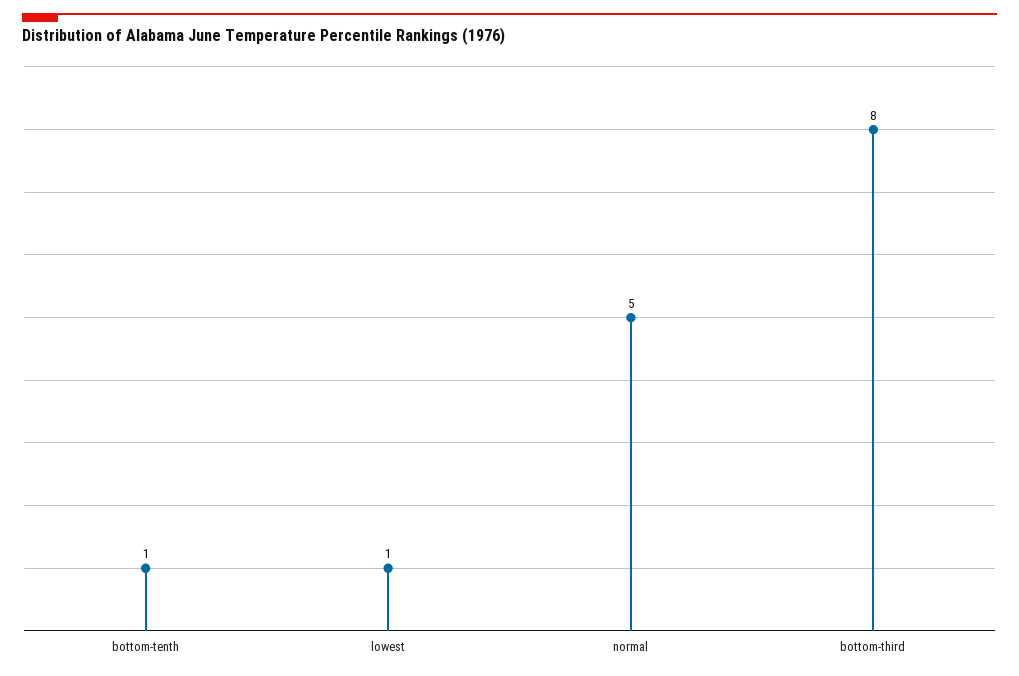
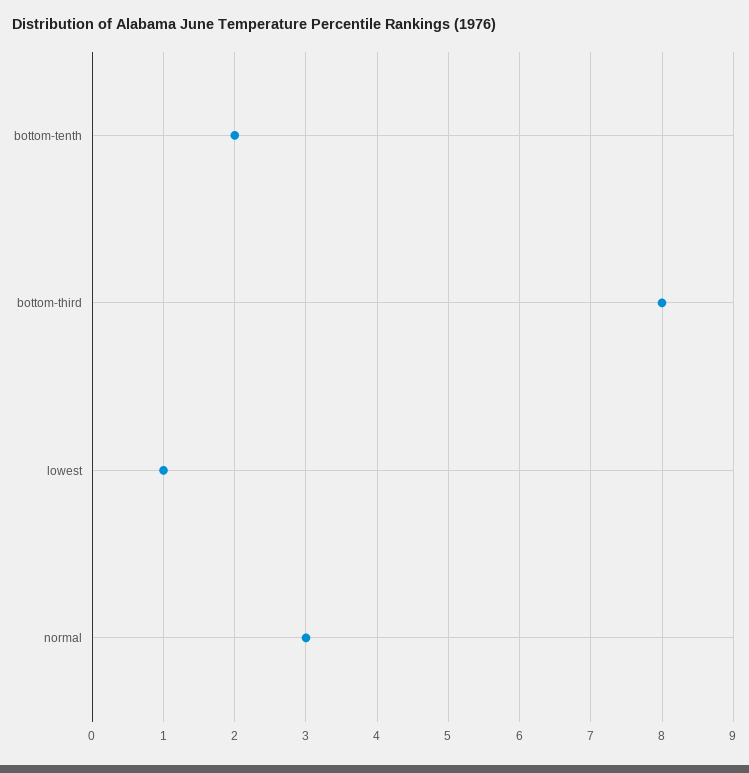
  {
-   "bottom-tenth": 1,
+   "bottom-tenth": 2,
    "lowest": 1,
-   "normal": 5,
+   "normal": 3,
    "bottom-third": 8
  }

